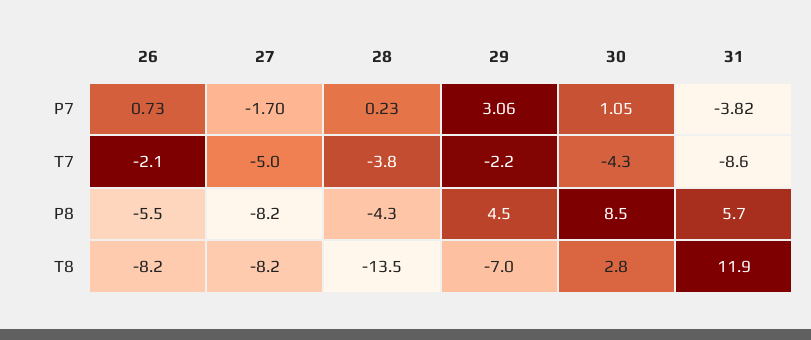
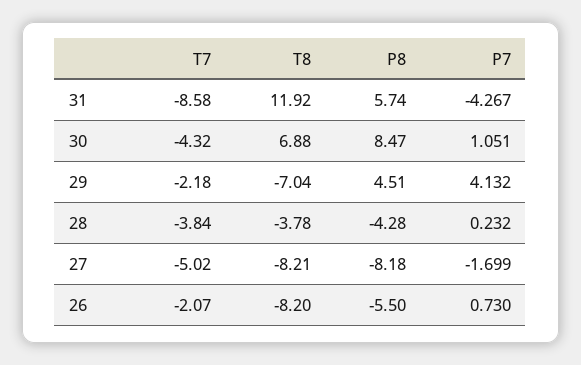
  {
    "26": {
      "P7": 0.73,
      "T7": -2.07,
      "P8": -5.5,
      "T8": -8.2
    },
    "27": {
      "P7": -1.699,
      "T7": -5.02,
      "P8": -8.18,
      "T8": -8.21
    },
    "28": {
      "P7": 0.232,
      "T7": -3.84,
      "P8": -4.28,
-     "T8": -13.5
+     "T8": -3.78
    },
    "29": {
-     "P7": 3.06,
+     "P7": 4.132,
      "T7": -2.18,
      "P8": 4.51,
      "T8": -7.04
    },
    "30": {
      "P7": 1.051,
      "T7": -4.32,
      "P8": 8.47,
-     "T8": 2.8
+     "T8": 6.88
    },
    "31": {
-     "P7": -3.82,
+     "P7": -4.267,
      "T7": -8.58,
      "P8": 5.74,
      "T8": 11.92
    }
  }

